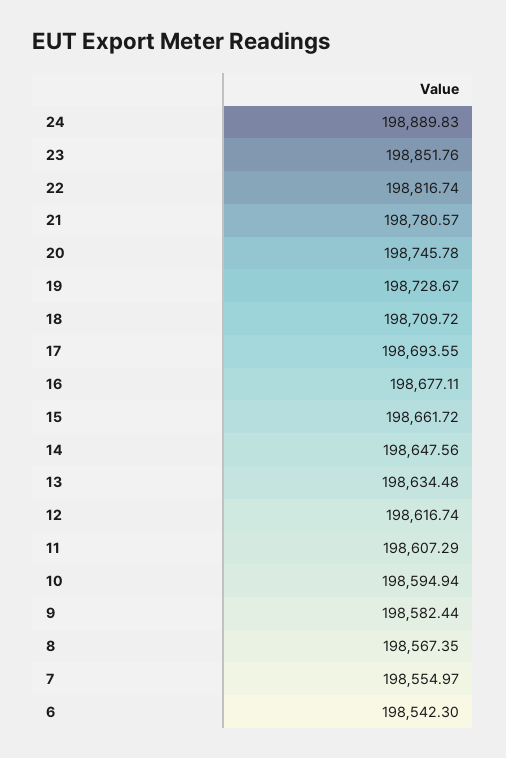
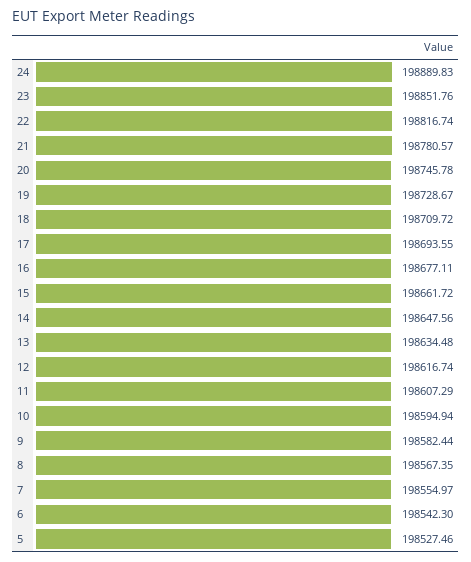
  {
    "24": 198889.83,
    "23": 198851.76,
    "22": 198816.74,
    "21": 198780.57,
    "20": 198745.78,
    "19": 198728.67,
    "18": 198709.72,
    "17": 198693.55,
    "16": 198677.11,
    "15": 198661.72,
    "14": 198647.56,
    "13": 198634.48,
    "12": 198616.74,
    "11": 198607.29,
    "10": 198594.94,
    "9": 198582.44,
    "8": 198567.35,
    "7": 198554.97,
-   "6": 198542.3
+   "6": 198542.3,
+   "5": 198527.46
  }

